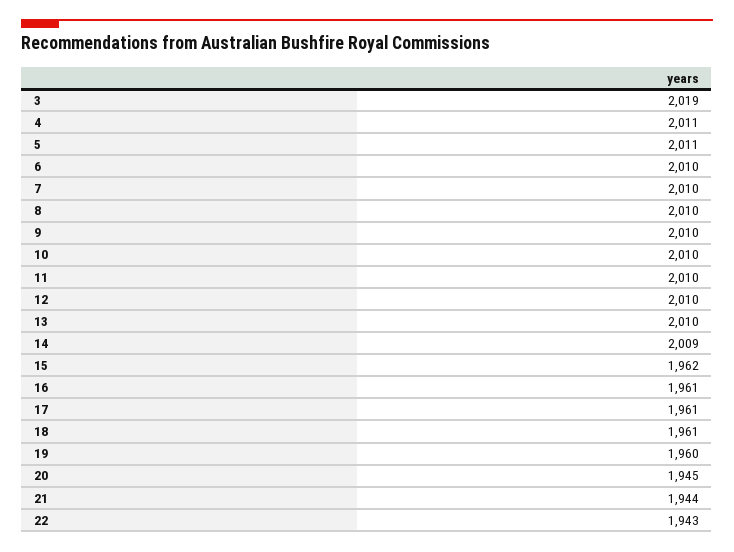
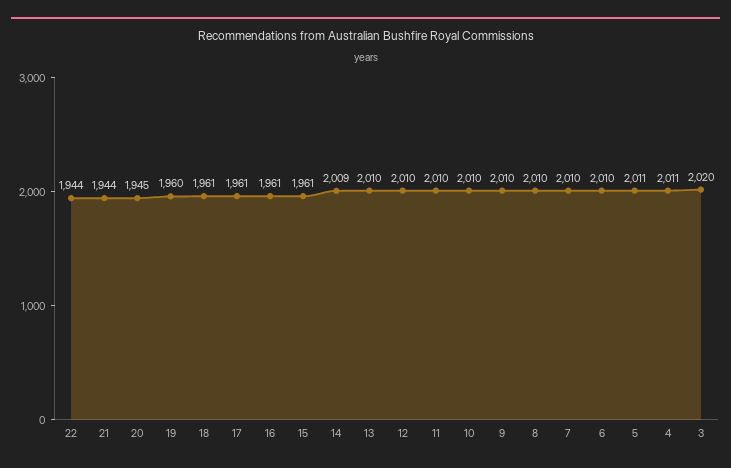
  {
-   "3": 2019,
+   "3": 2020,
    "4": 2011,
    "5": 2011,
    "6": 2010,
    "7": 2010,
    "8": 2010,
    "9": 2010,
    "10": 2010,
    "11": 2010,
    "12": 2010,
    "13": 2010,
    "14": 2009,
-   "15": 1962,
+   "15": 1961,
    "16": 1961,
    "17": 1961,
    "18": 1961,
    "19": 1960,
    "20": 1945,
    "21": 1944,
-   "22": 1943
+   "22": 1944
  }

